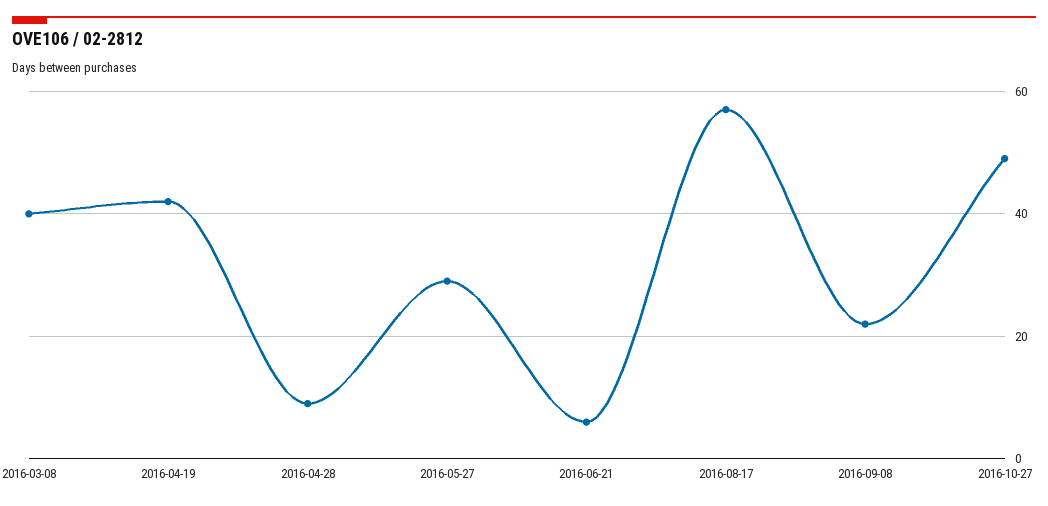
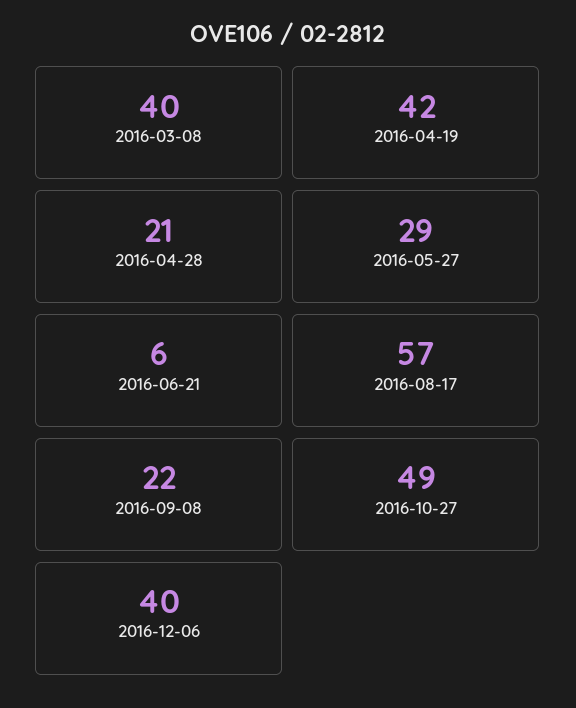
  {
    "2016-03-08": 40,
    "2016-04-19": 42,
-   "2016-04-28": 10,
+   "2016-04-28": 21,
    "2016-05-27": 29,
    "2016-06-21": 6,
    "2016-08-17": 57,
    "2016-09-08": 22,
-   "2016-10-27": 49
+   "2016-10-27": 49,
+   "2016-12-06": 40
  }

